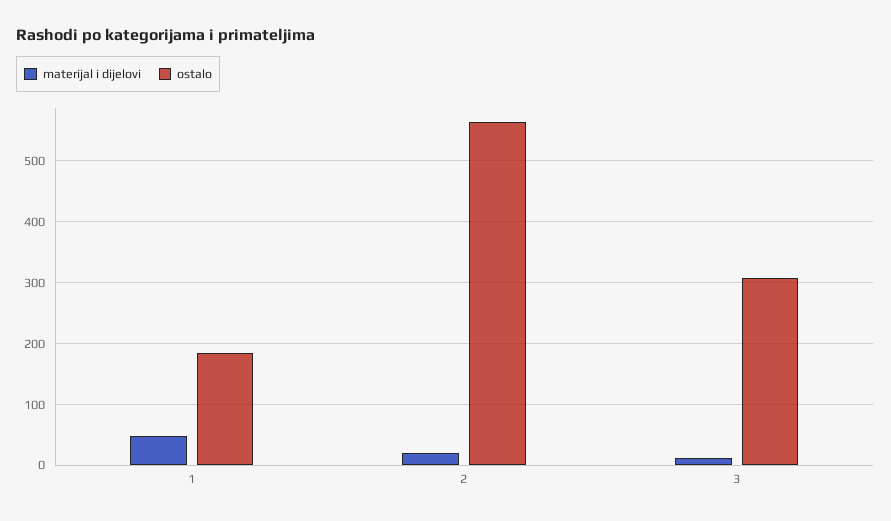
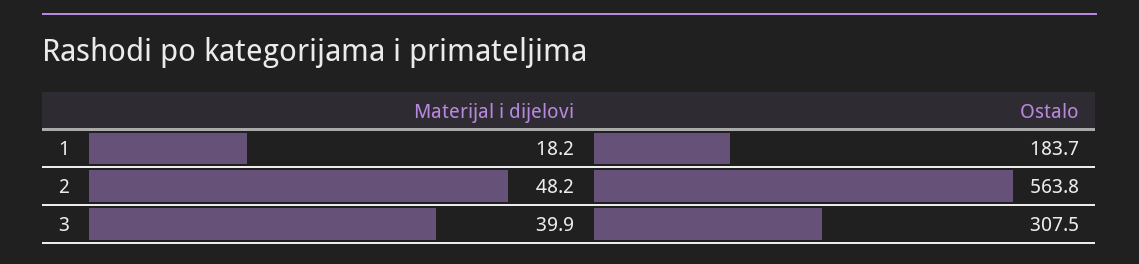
  {
    "materijal i dijelovi": {
-     "1": 50,
+     "1": 18.2,
-     "2": 20,
+     "2": 48.2,
-     "3": 10
+     "3": 39.9
    },
    "ostalo": {
      "1": 183.7,
      "2": 563.8,
      "3": 307.5
    }
  }

